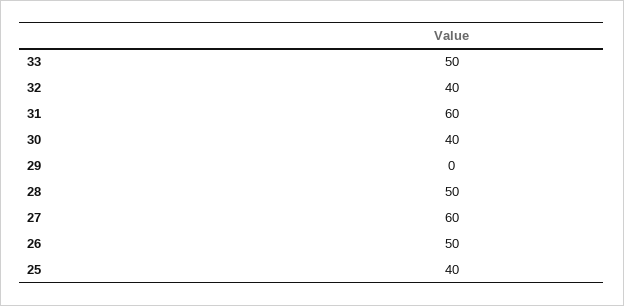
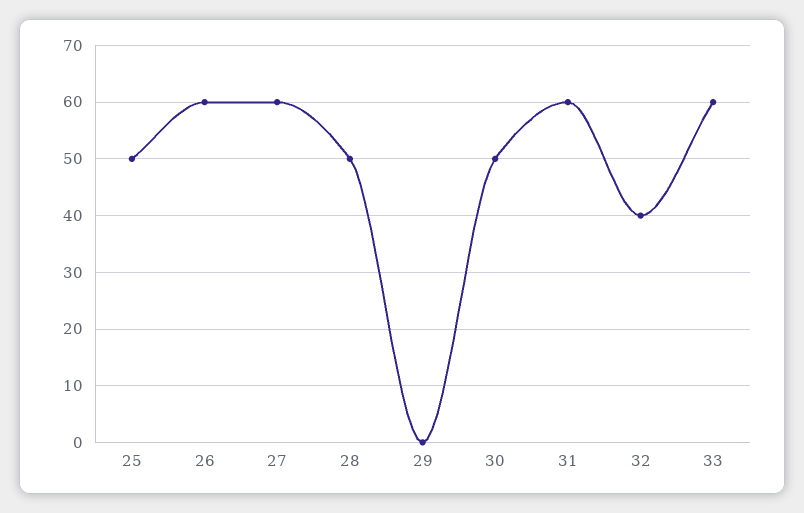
  {
-   "33": 50,
+   "33": 60,
    "32": 40,
    "31": 60,
-   "30": 40,
+   "30": 50,
    "29": 0,
    "28": 50,
    "27": 60,
-   "26": 50,
+   "26": 60,
-   "25": 40
+   "25": 50
  }

